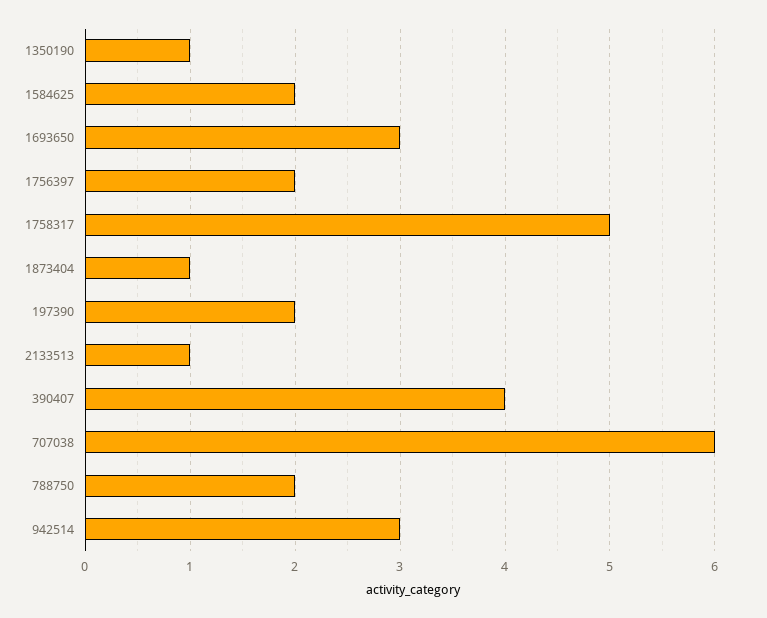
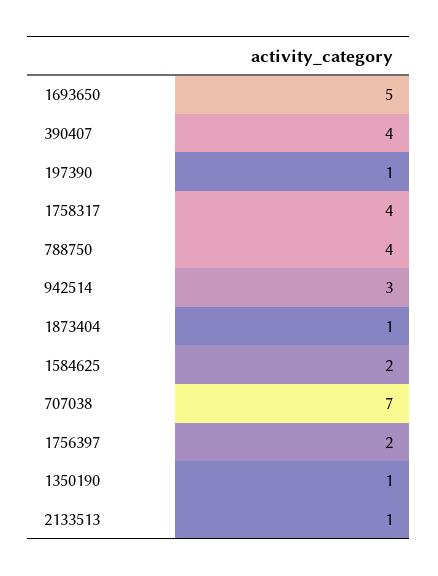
  {
    "1350190": 1,
    "1584625": 2,
-   "1693650": 3,
+   "1693650": 5,
    "1756397": 2,
-   "1758317": 5,
+   "1758317": 4,
    "1873404": 1,
-   "197390": 2,
+   "197390": 1,
    "2133513": 1,
    "390407": 4,
-   "707038": 6,
+   "707038": 7,
-   "788750": 2,
+   "788750": 4,
    "942514": 3
  }

